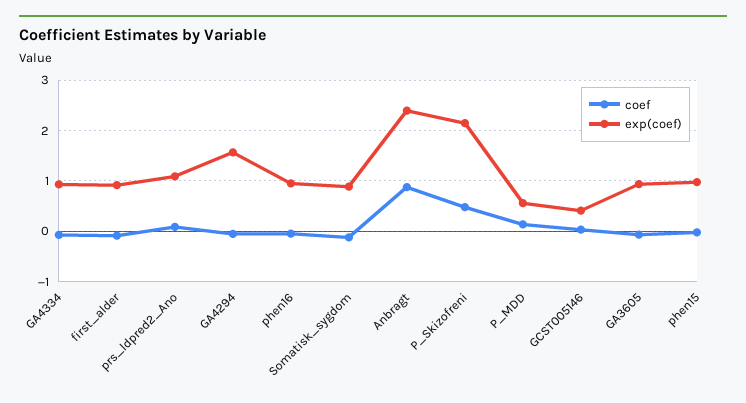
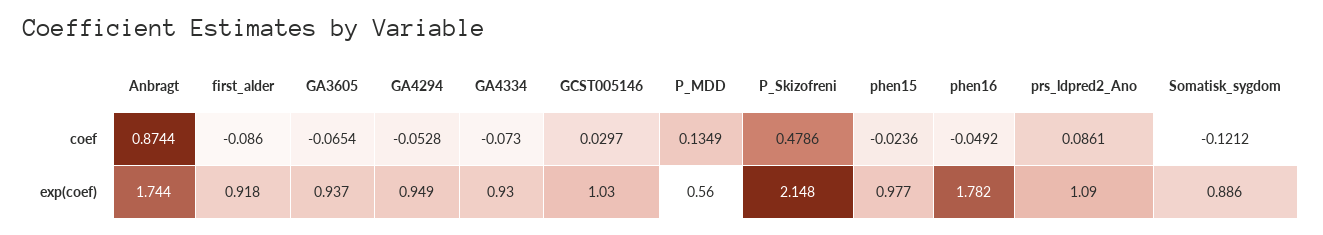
  {
    "coef": {
      "GA4334": -0.073,
      "first_alder": -0.086,
      "prs_ldpred2_Ano": 0.0861,
      "GA4294": -0.0528,
      "phen16": -0.0492,
      "Somatisk_sygdom": -0.1212,
      "Anbragt": 0.8744,
      "P_Skizofreni": 0.4786,
      "P_MDD": 0.1349,
      "GCST005146": 0.0297,
      "GA3605": -0.0654,
      "phen15": -0.0236
    },
    "exp(coef)": {
      "GA4334": 0.93,
      "first_alder": 0.918,
      "prs_ldpred2_Ano": 1.09,
-     "GA4294": 1.6,
+     "GA4294": 0.949,
-     "phen16": 1,
+     "phen16": 1.782,
      "Somatisk_sygdom": 0.886,
-     "Anbragt": 2.4,
+     "Anbragt": 1.744,
      "P_Skizofreni": 2.148,
      "P_MDD": 0.56,
-     "GCST005146": 0.4,
+     "GCST005146": 1.03,
      "GA3605": 0.937,
      "phen15": 0.977
    }
  }

